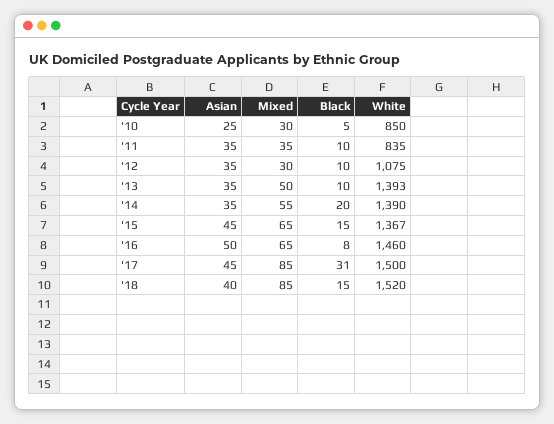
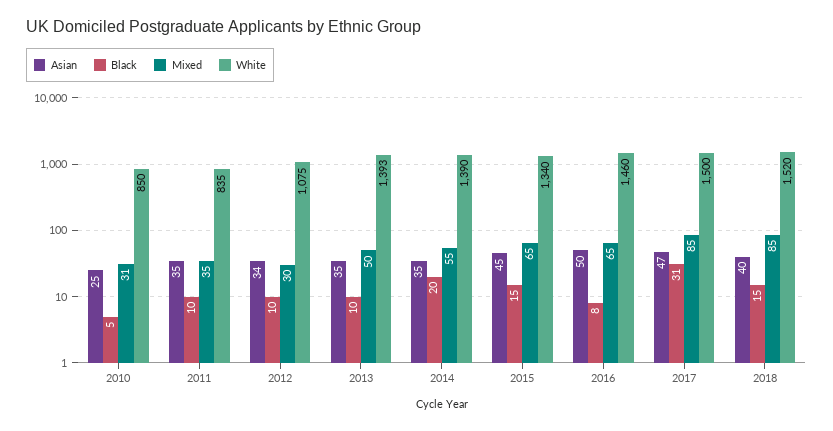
  {
    "Asian": {
      "'10": 25,
      "'11": 35,
-     "'12": 35,
+     "'12": 34,
      "'13": 35,
      "'14": 35,
      "'15": 45,
      "'16": 50,
-     "'17": 45,
+     "'17": 47,
      "'18": 40
    },
    "Mixed": {
-     "'10": 30,
+     "'10": 31,
      "'11": 35,
      "'12": 30,
      "'13": 50,
      "'14": 55,
      "'15": 65,
      "'16": 65,
      "'17": 85,
      "'18": 85
    },
    "Black": {
      "'10": 5,
      "'11": 10,
      "'12": 10,
      "'13": 10,
      "'14": 20,
      "'15": 15,
      "'16": 8,
      "'17": 31,
      "'18": 15
    },
    "White": {
      "'10": 850,
      "'11": 835,
      "'12": 1075,
      "'13": 1393,
      "'14": 1390,
-     "'15": 1367,
+     "'15": 1340,
      "'16": 1460,
      "'17": 1500,
      "'18": 1520
    }
  }

